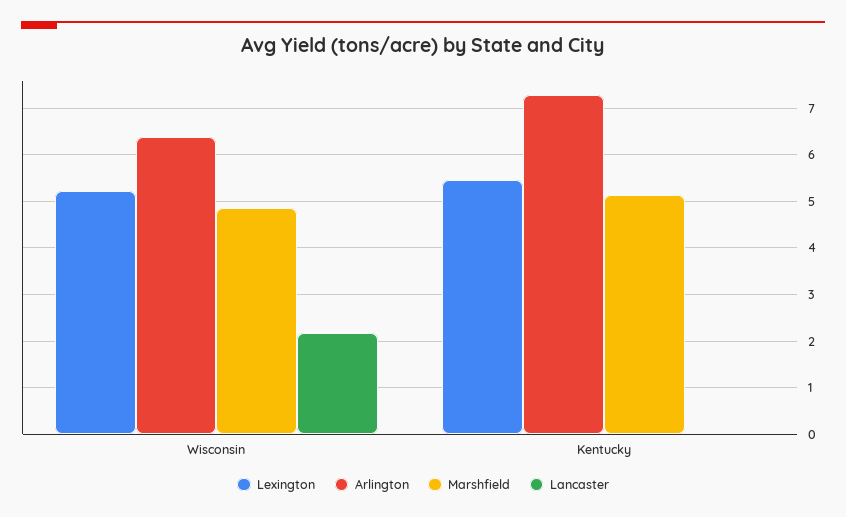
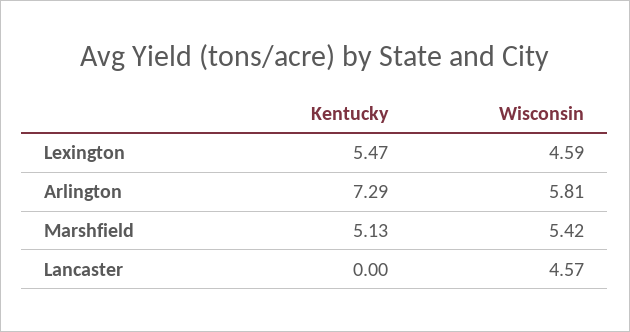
  {
    "Lexington": {
-     "Wisconsin": 5.2,
+     "Wisconsin": 4.59,
      "Kentucky": 5.47
    },
    "Arlington": {
-     "Wisconsin": 6.4,
+     "Wisconsin": 5.81,
      "Kentucky": 7.29
    },
    "Marshfield": {
-     "Wisconsin": 4.8,
+     "Wisconsin": 5.42,
      "Kentucky": 5.13
    },
    "Lancaster": {
-     "Wisconsin": 2.2,
+     "Wisconsin": 4.57,
      "Kentucky": 0
    }
  }

